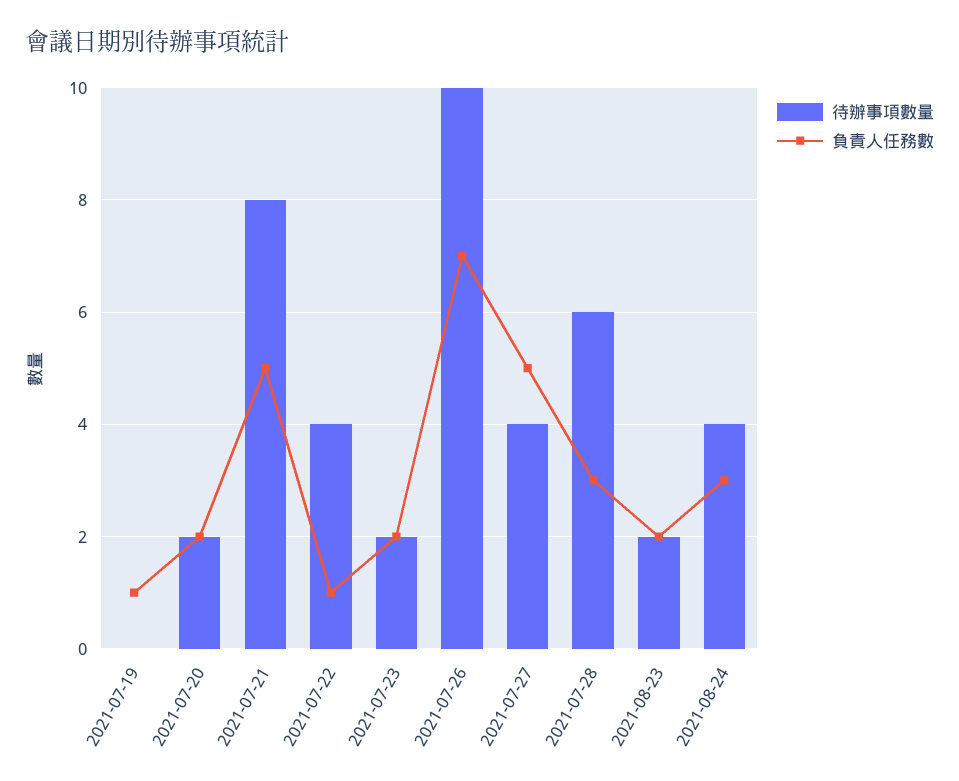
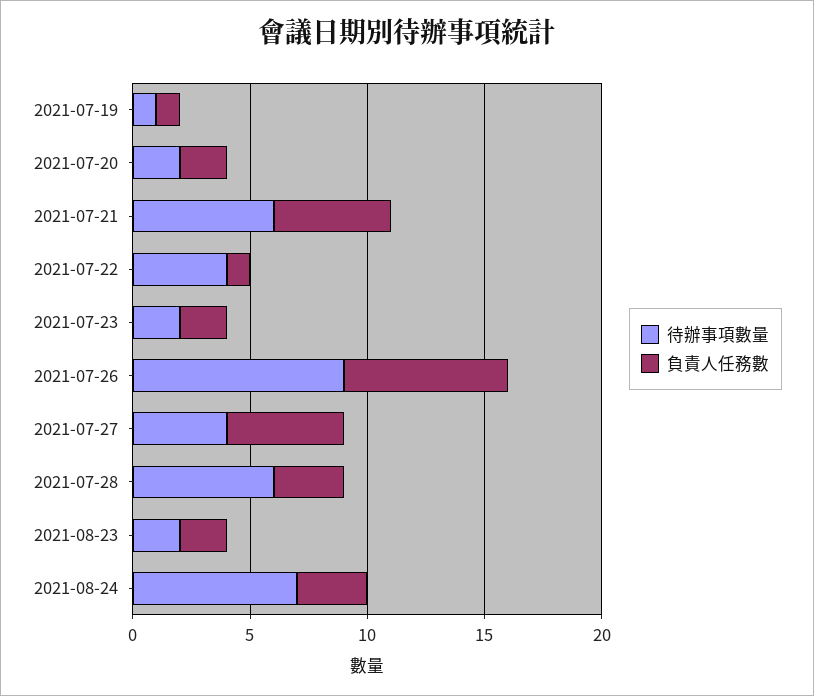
  {
    "待辦事項數量": {
-     "2021-07-19": 0,
+     "2021-07-19": 1,
      "2021-07-20": 2,
-     "2021-07-21": 8,
+     "2021-07-21": 6,
      "2021-07-22": 4,
      "2021-07-23": 2,
-     "2021-07-26": 10,
+     "2021-07-26": 9,
      "2021-07-27": 4,
      "2021-07-28": 6,
      "2021-08-23": 2,
-     "2021-08-24": 4
+     "2021-08-24": 7
    },
    "負責人任務數": {
      "2021-07-19": 1,
      "2021-07-20": 2,
      "2021-07-21": 5,
      "2021-07-22": 1,
      "2021-07-23": 2,
      "2021-07-26": 7,
      "2021-07-27": 5,
      "2021-07-28": 3,
      "2021-08-23": 2,
      "2021-08-24": 3
    }
  }

